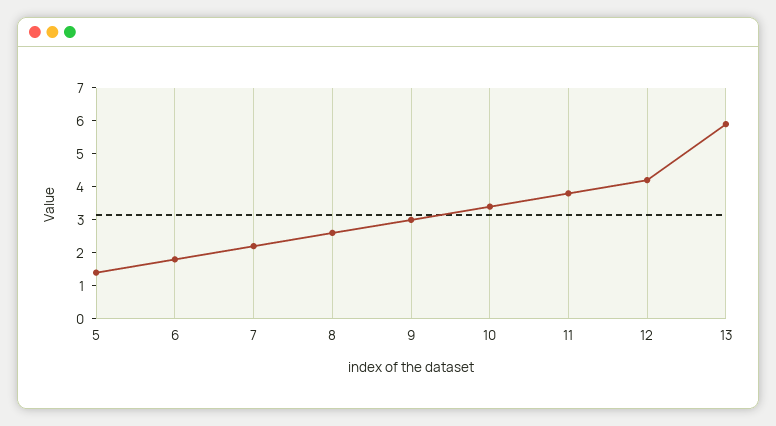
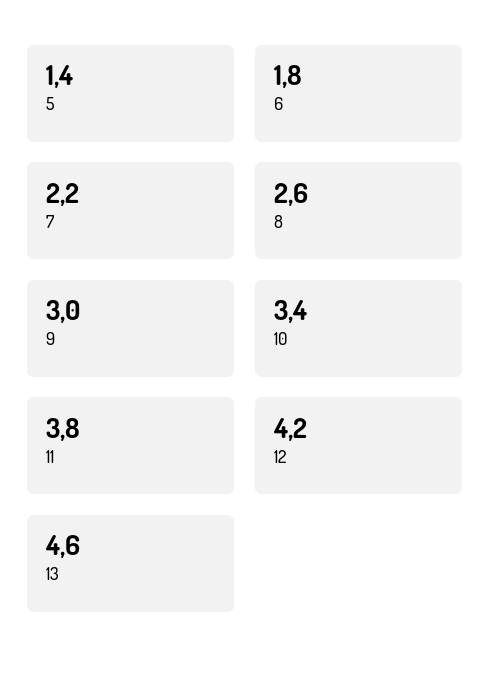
  {
    "5": 1.4,
    "6": 1.8,
    "7": 2.2,
    "8": 2.6,
    "9": 3,
    "10": 3.4,
    "11": 3.8,
    "12": 4.2,
-   "13": 6
+   "13": 4.6
  }

